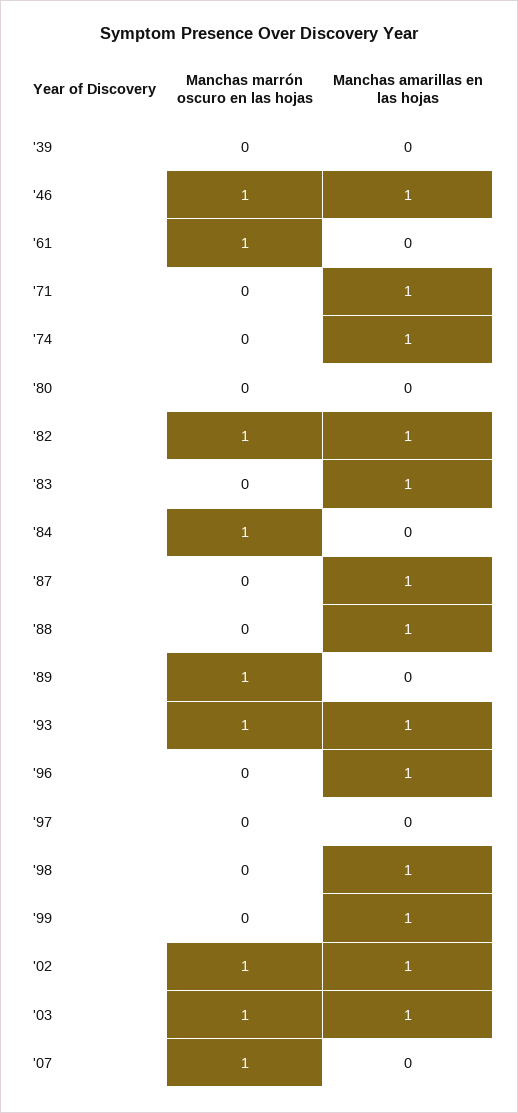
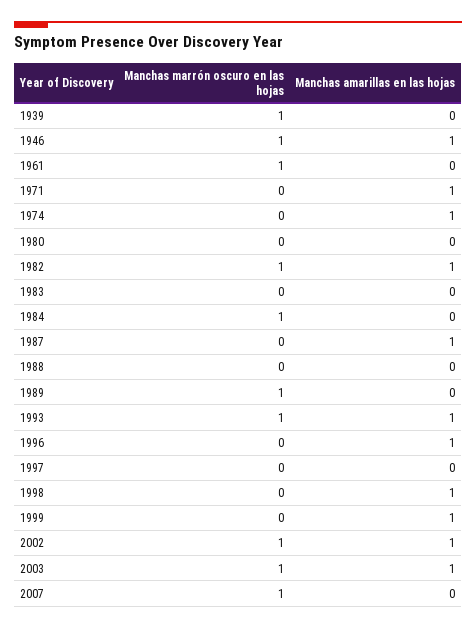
  {
    "Manchas marrón oscuro en las hojas": {
-     "'39": 0,
+     "'39": 1,
      "'46": 1,
      "'61": 1,
      "'71": 0,
      "'74": 0,
      "'80": 0,
      "'82": 1,
      "'83": 0,
      "'84": 1,
      "'87": 0,
      "'88": 0,
      "'89": 1,
      "'93": 1,
      "'96": 0,
      "'97": 0,
      "'98": 0,
      "'99": 0,
      "'02": 1,
      "'03": 1,
      "'07": 1
    },
    "Manchas amarillas en las hojas": {
      "'39": 0,
      "'46": 1,
      "'61": 0,
      "'71": 1,
      "'74": 1,
      "'80": 0,
      "'82": 1,
-     "'83": 1,
+     "'83": 0,
      "'84": 0,
      "'87": 1,
-     "'88": 1,
+     "'88": 0,
      "'89": 0,
      "'93": 1,
      "'96": 1,
      "'97": 0,
      "'98": 1,
      "'99": 1,
      "'02": 1,
      "'03": 1,
      "'07": 0
    }
  }

